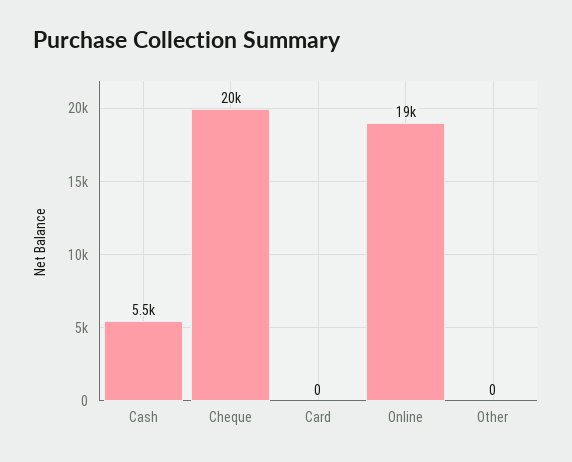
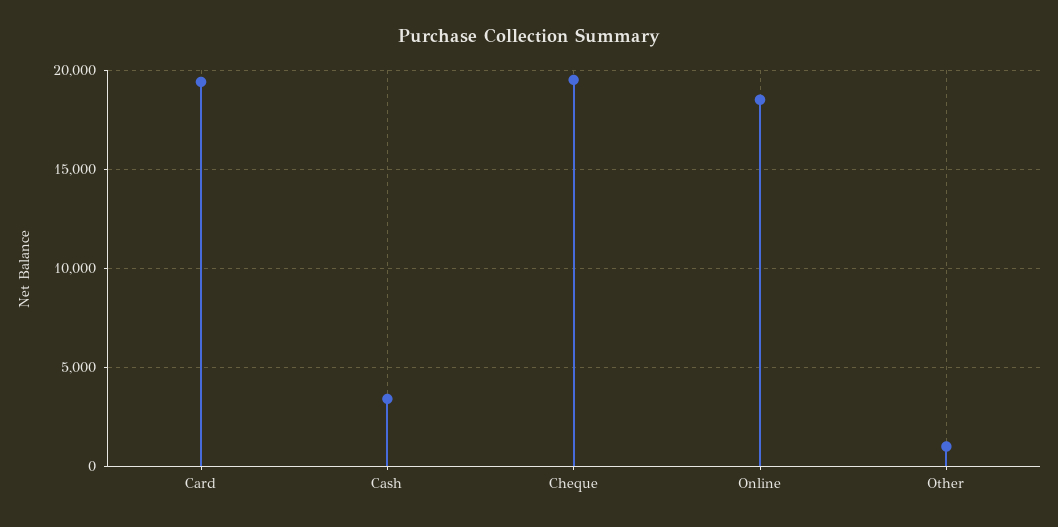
  {
-   "Cash": 5500,
+   "Cash": 3500,
    "Cheque": 20000,
-   "Card": 0,
+   "Card": 19500,
    "Online": 19000,
-   "Other": 0
+   "Other": 1000
  }

